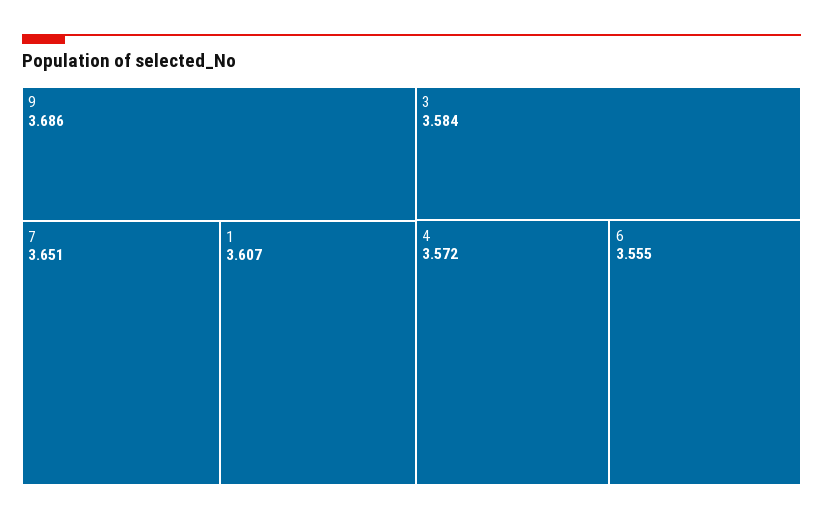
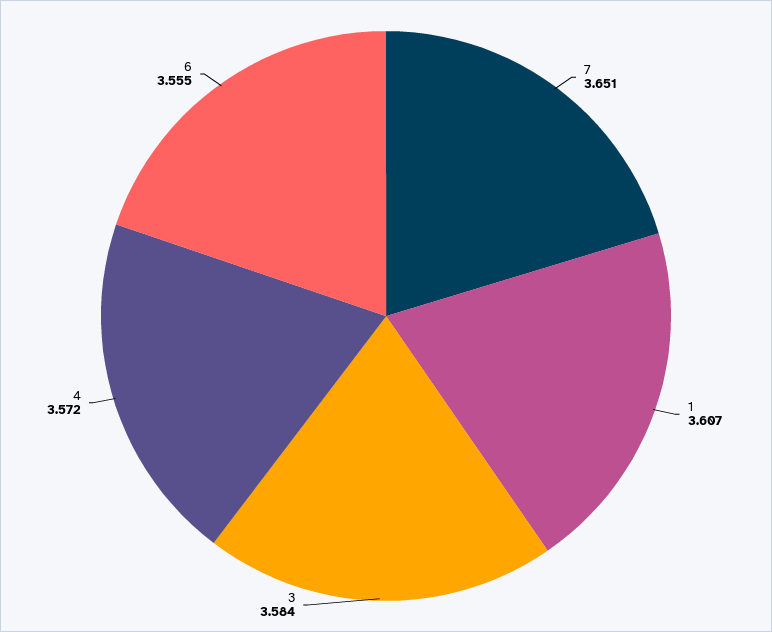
  {
-   "9": 3.686,
    "7": 3.651,
    "1": 3.607,
    "3": 3.584,
    "4": 3.572,
    "6": 3.555
  }

